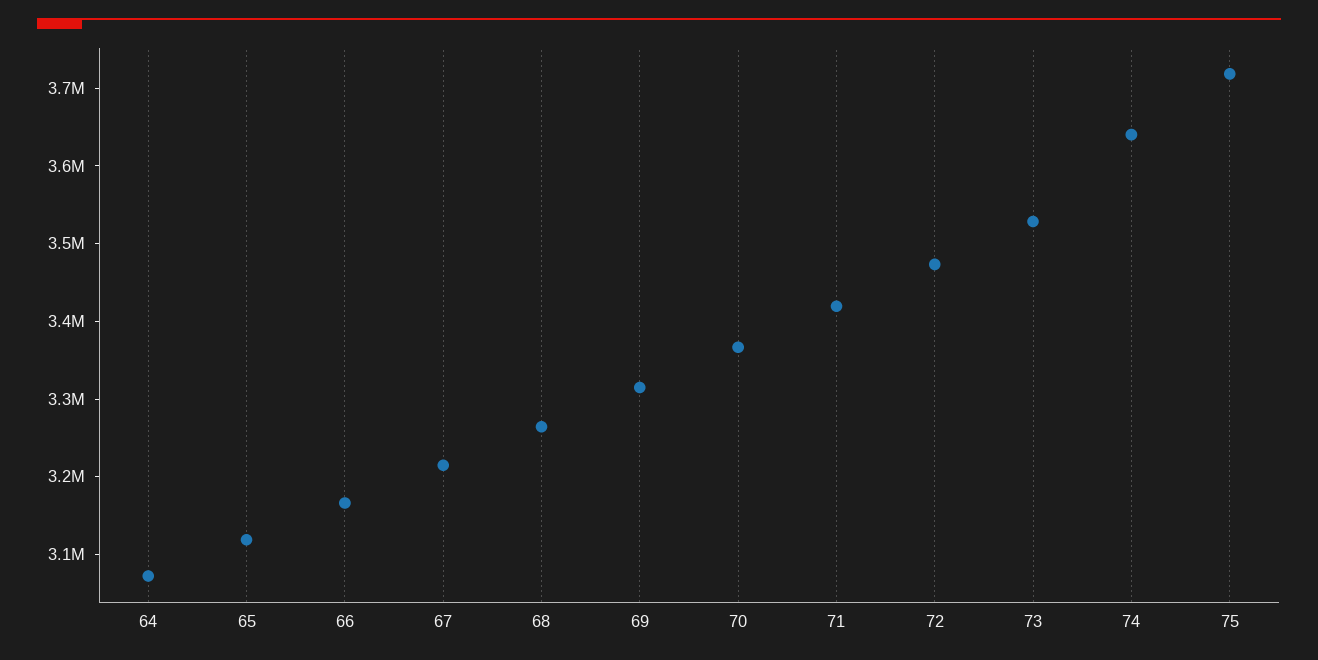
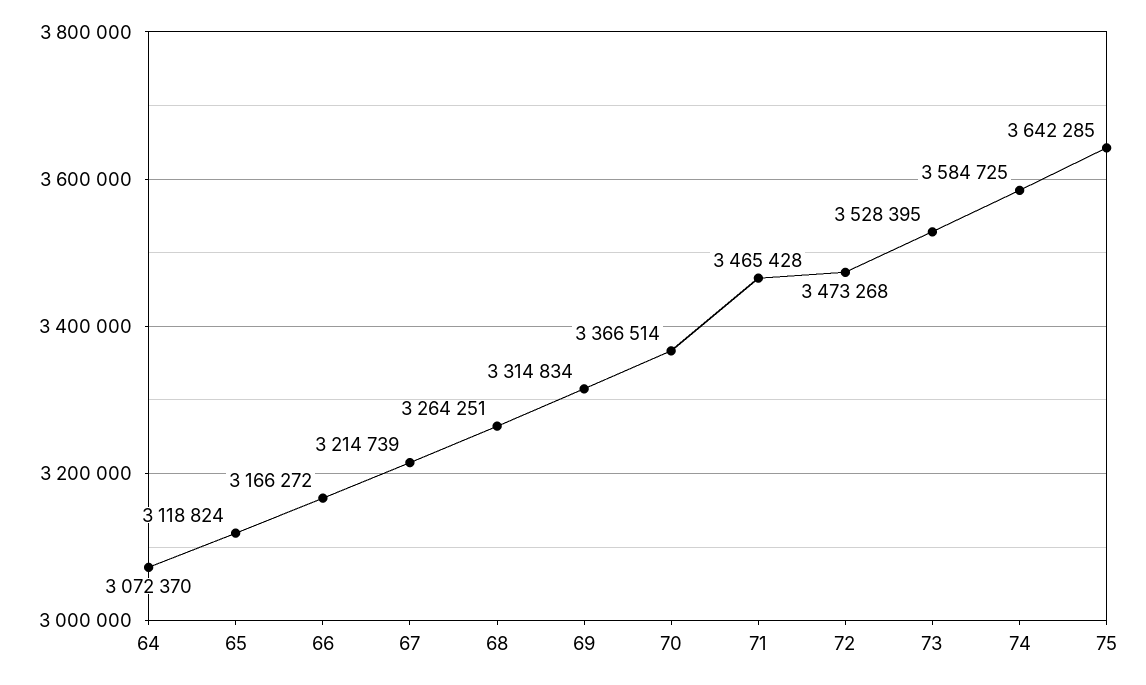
  {
    "64": 3072370,
    "65": 3118824,
    "66": 3166272,
    "67": 3214739,
    "68": 3264251,
    "69": 3314834,
    "70": 3366514,
-   "71": 3420000,
+   "71": 3465428,
    "72": 3473268,
    "73": 3528395,
-   "74": 3640000,
+   "74": 3584725,
-   "75": 3720000
+   "75": 3642285
  }

